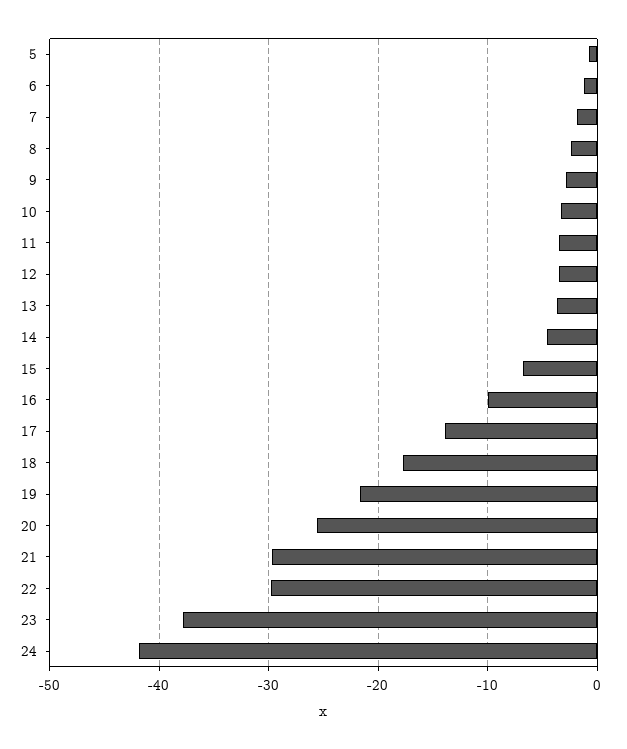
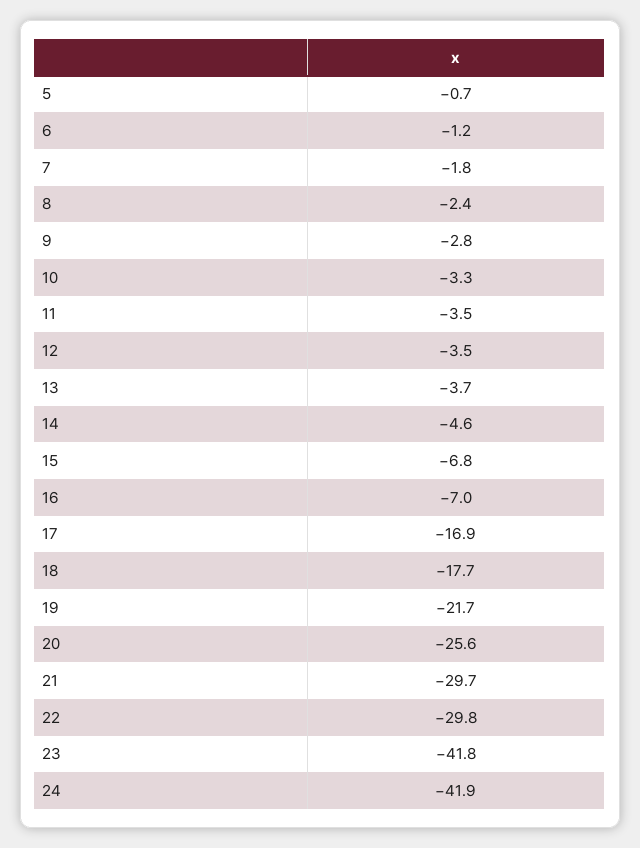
  {
    "5": -0.7,
    "6": -1.2,
    "7": -1.8,
    "8": -2.4,
    "9": -2.8,
    "10": -3.3,
    "11": -3.5,
    "12": -3.5,
    "13": -3.7,
    "14": -4.6,
    "15": -6.8,
-   "16": -10,
+   "16": -7,
-   "17": -14,
+   "17": -16.9,
    "18": -17.7,
    "19": -21.7,
    "20": -25.6,
    "21": -29.7,
    "22": -29.8,
-   "23": -38,
+   "23": -41.8,
    "24": -41.9
  }

